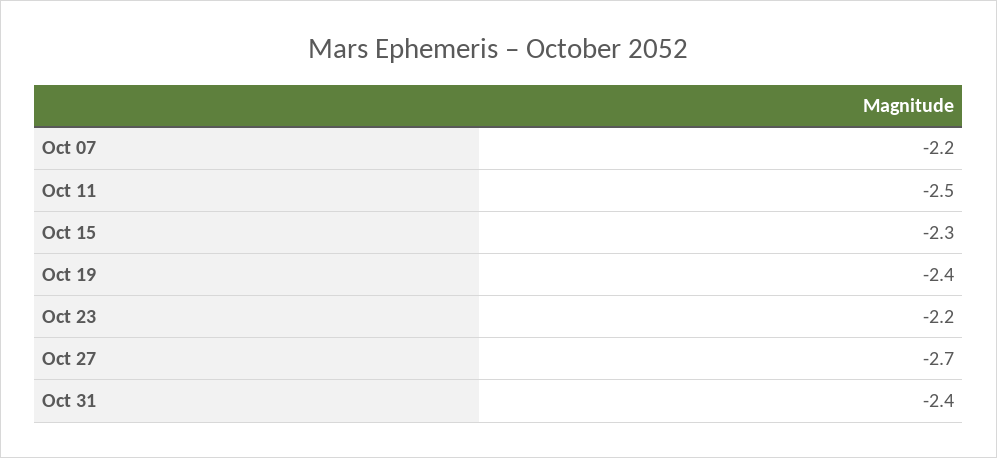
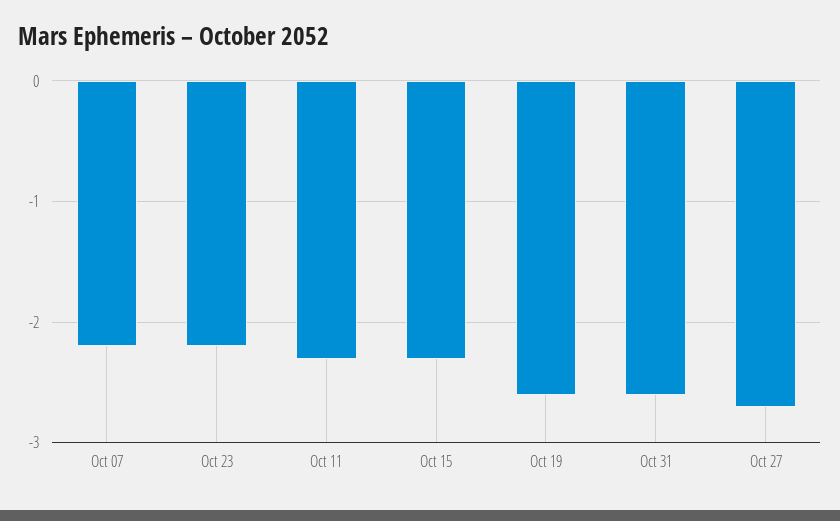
  {
    "Oct 07": -2.2,
-   "Oct 11": -2.5,
+   "Oct 11": -2.3,
    "Oct 15": -2.3,
-   "Oct 19": -2.4,
+   "Oct 19": -2.6,
    "Oct 23": -2.2,
    "Oct 27": -2.7,
-   "Oct 31": -2.4
+   "Oct 31": -2.6
  }

